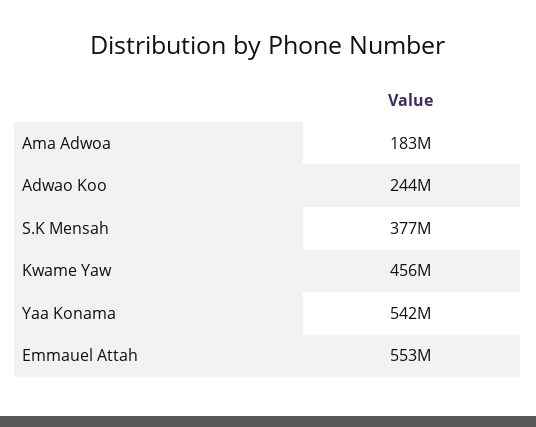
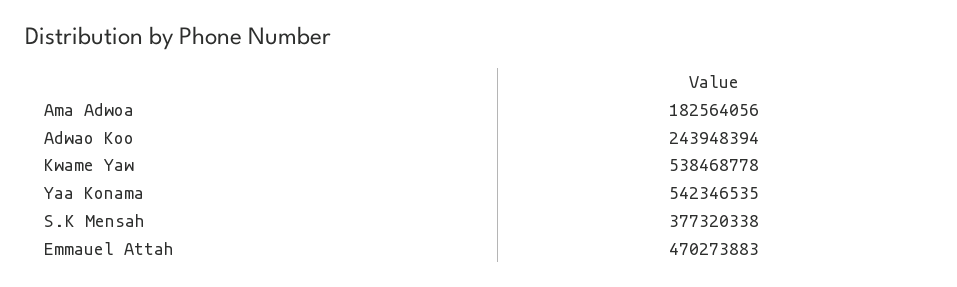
  {
    "Ama Adwoa": 182564056,
    "Adwao Koo": 243948394,
    "S.K Mensah": 377320338,
-   "Kwame Yaw": 456000000,
+   "Kwame Yaw": 538468778,
    "Yaa Konama": 542346535,
-   "Emmauel Attah": 553000000
+   "Emmauel Attah": 470273883
  }

